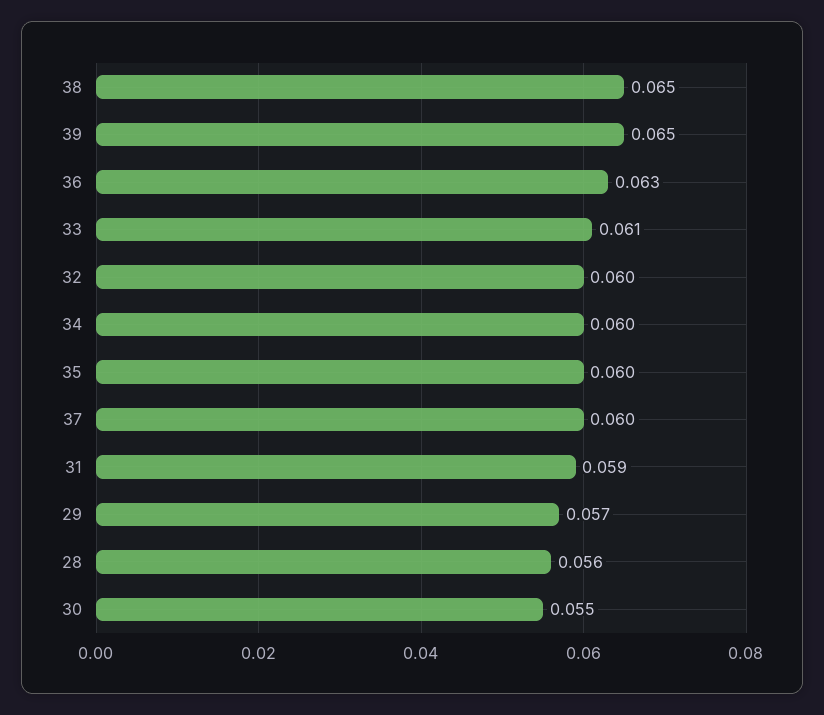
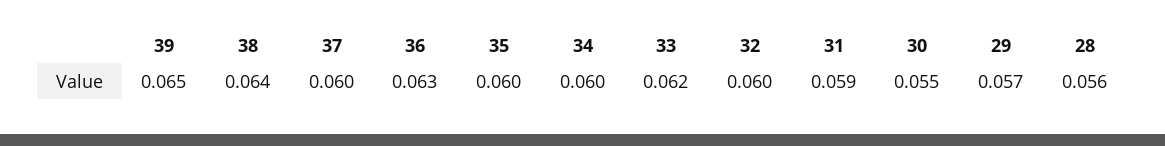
  {
-   "38": 0.065,
+   "38": 0.064,
    "39": 0.065,
    "36": 0.063,
-   "33": 0.061,
+   "33": 0.062,
    "32": 0.06,
    "34": 0.06,
    "35": 0.06,
    "37": 0.06,
    "31": 0.059,
    "29": 0.057,
    "28": 0.056,
    "30": 0.055
  }

